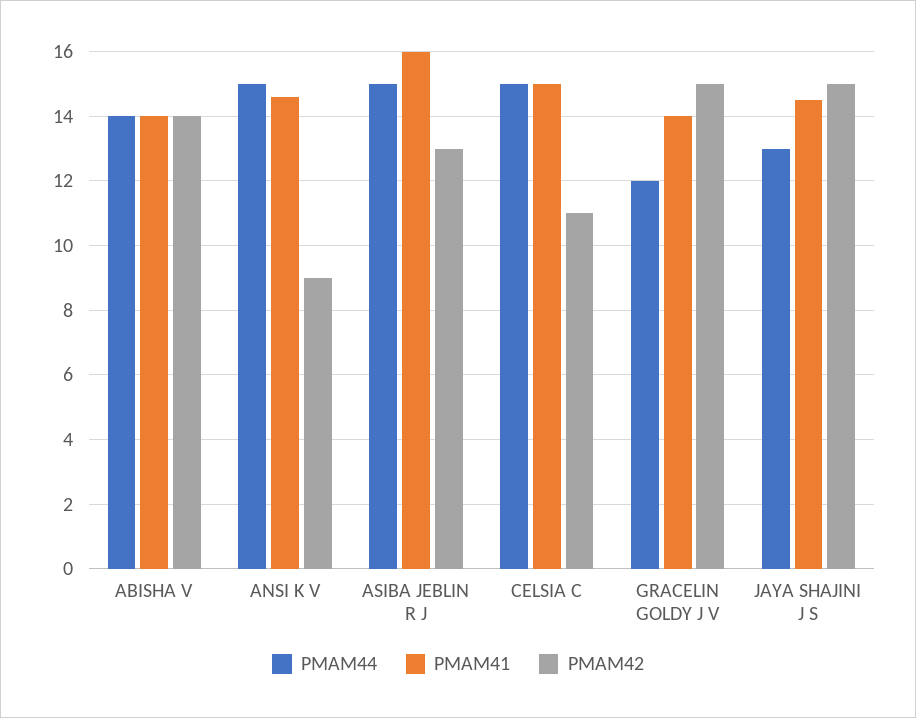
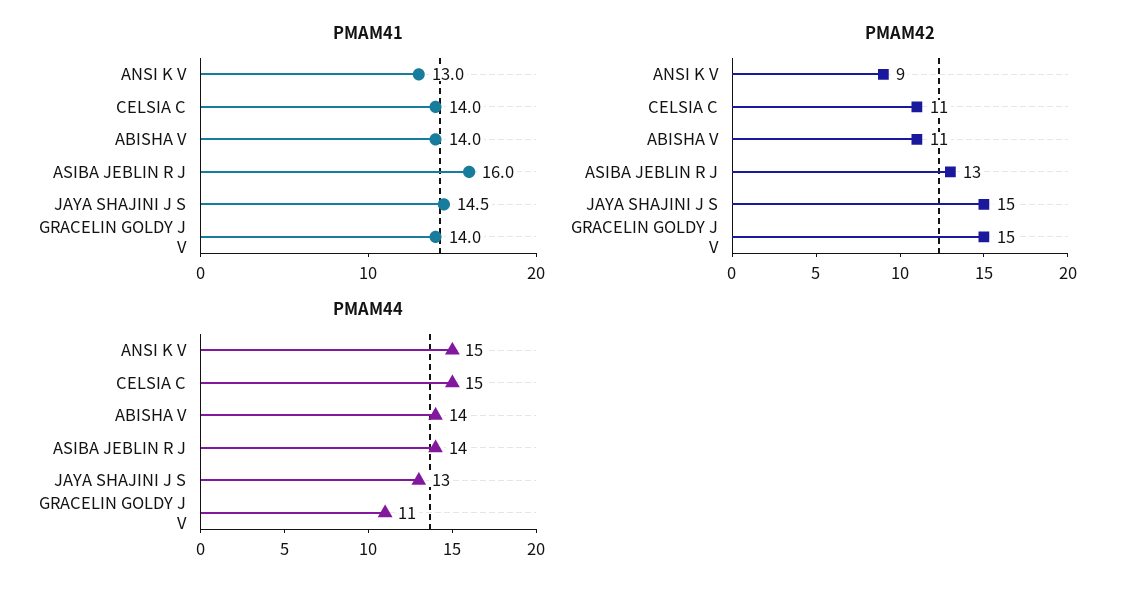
  {
    "PMAM44": {
      "ABISHA V": 14,
      "ANSI K V": 15,
-     "ASIBA JEBLIN R J": 15,
+     "ASIBA JEBLIN R J": 14,
      "CELSIA C": 15,
-     "GRACELIN GOLDY J V": 12,
+     "GRACELIN GOLDY J V": 11,
      "JAYA SHAJINI J S": 13
    },
    "PMAM41": {
      "ABISHA V": 14,
-     "ANSI K V": 14.5,
+     "ANSI K V": 13,
      "ASIBA JEBLIN R J": 16,
-     "CELSIA C": 15,
+     "CELSIA C": 14,
      "GRACELIN GOLDY J V": 14,
      "JAYA SHAJINI J S": 14.5
    },
    "PMAM42": {
-     "ABISHA V": 14,
+     "ABISHA V": 11,
      "ANSI K V": 9,
      "ASIBA JEBLIN R J": 13,
      "CELSIA C": 11,
      "GRACELIN GOLDY J V": 15,
      "JAYA SHAJINI J S": 15
    }
  }

